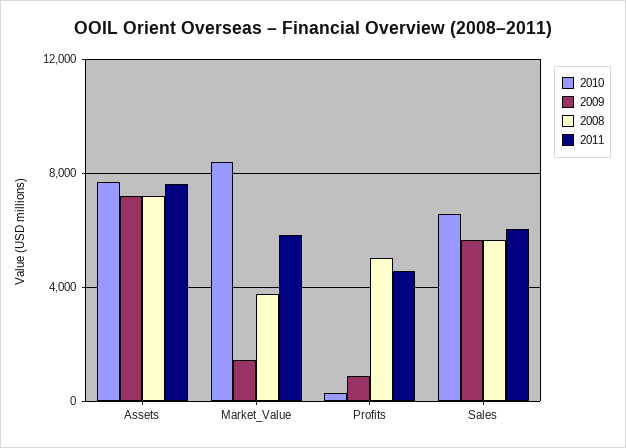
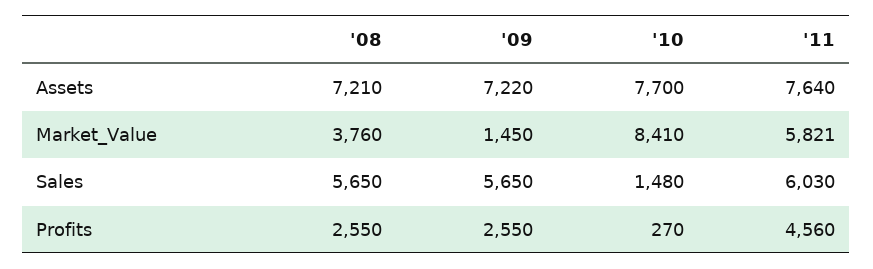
  {
    "2010": {
      "Assets": 7700,
      "Market_Value": 8410,
      "Profits": 270,
-     "Sales": 6500
+     "Sales": 1480
    },
    "2009": {
      "Assets": 7220,
      "Market_Value": 1450,
-     "Profits": 1000,
+     "Profits": 2550,
      "Sales": 5650
    },
    "2008": {
      "Assets": 7210,
      "Market_Value": 3760,
-     "Profits": 5000,
+     "Profits": 2550,
      "Sales": 5650
    },
    "2011": {
      "Assets": 7640,
      "Market_Value": 5821,
      "Profits": 4560,
      "Sales": 6030
    }
  }

